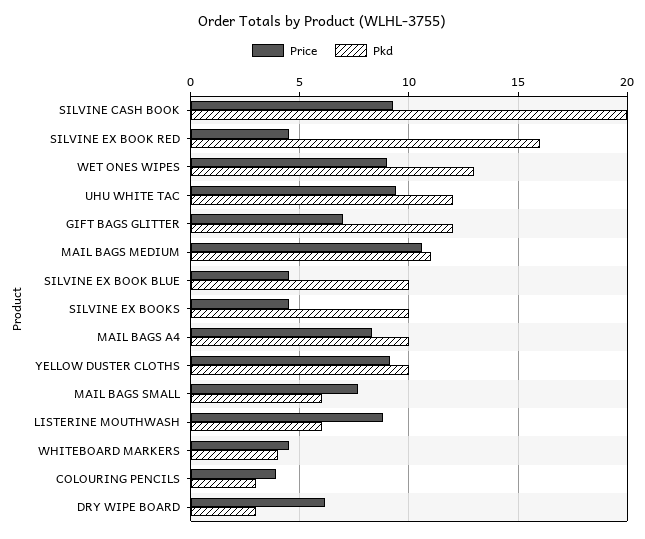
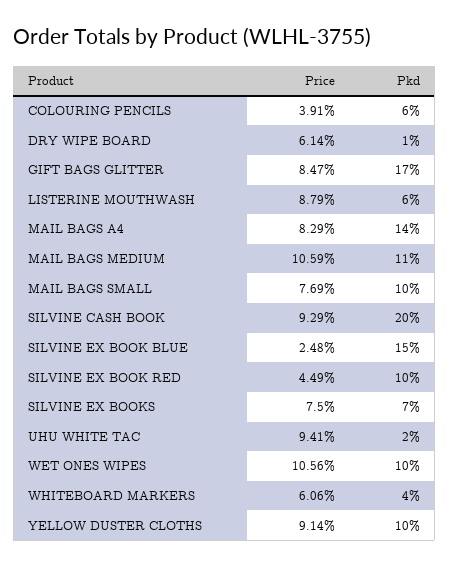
  {
    "Price": {
      "SILVINE CASH BOOK": 9.29,
      "SILVINE EX BOOK RED": 4.49,
-     "WET ONES WIPES": 9,
+     "WET ONES WIPES": 10.56,
      "UHU WHITE TAC": 9.41,
-     "GIFT BAGS GLITTER": 7,
+     "GIFT BAGS GLITTER": 8.47,
      "MAIL BAGS MEDIUM": 10.59,
-     "SILVINE EX BOOK BLUE": 4.5,
+     "SILVINE EX BOOK BLUE": 2.48,
-     "SILVINE EX BOOKS": 4.5,
+     "SILVINE EX BOOKS": 7.5,
      "MAIL BAGS A4": 8.29,
      "YELLOW DUSTER CLOTHS": 9.14,
      "MAIL BAGS SMALL": 7.69,
      "LISTERINE MOUTHWASH": 8.79,
-     "WHITEBOARD MARKERS": 4.5,
+     "WHITEBOARD MARKERS": 6.06,
      "COLOURING PENCILS": 3.91,
      "DRY WIPE BOARD": 6.14
    },
    "Pkd": {
      "SILVINE CASH BOOK": 20,
-     "SILVINE EX BOOK RED": 16,
+     "SILVINE EX BOOK RED": 10,
-     "WET ONES WIPES": 13,
+     "WET ONES WIPES": 10,
-     "UHU WHITE TAC": 12,
+     "UHU WHITE TAC": 2,
-     "GIFT BAGS GLITTER": 12,
+     "GIFT BAGS GLITTER": 17,
      "MAIL BAGS MEDIUM": 11,
-     "SILVINE EX BOOK BLUE": 10,
+     "SILVINE EX BOOK BLUE": 15,
-     "SILVINE EX BOOKS": 10,
+     "SILVINE EX BOOKS": 7,
-     "MAIL BAGS A4": 10,
+     "MAIL BAGS A4": 14,
      "YELLOW DUSTER CLOTHS": 10,
-     "MAIL BAGS SMALL": 6,
+     "MAIL BAGS SMALL": 10,
      "LISTERINE MOUTHWASH": 6,
      "WHITEBOARD MARKERS": 4,
-     "COLOURING PENCILS": 3,
+     "COLOURING PENCILS": 6,
-     "DRY WIPE BOARD": 3
+     "DRY WIPE BOARD": 1
    }
  }

